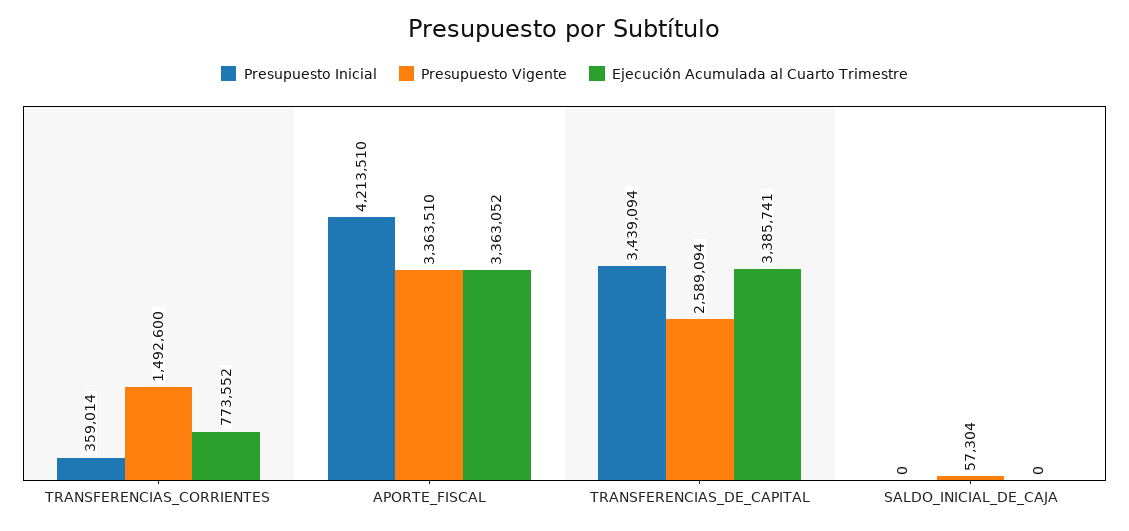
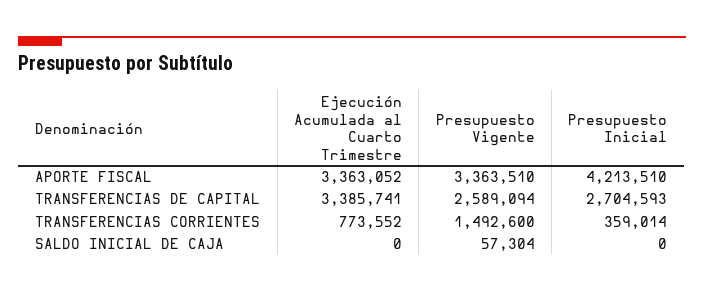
  {
    "Presupuesto Inicial": {
      "TRANSFERENCIAS_CORRIENTES": 359014,
      "APORTE_FISCAL": 4213510,
-     "TRANSFERENCIAS_DE_CAPITAL": 3439094,
+     "TRANSFERENCIAS_DE_CAPITAL": 2704593,
      "SALDO_INICIAL_DE_CAJA": 0
    },
    "Presupuesto Vigente": {
      "TRANSFERENCIAS_CORRIENTES": 1492600,
      "APORTE_FISCAL": 3363510,
      "TRANSFERENCIAS_DE_CAPITAL": 2589094,
      "SALDO_INICIAL_DE_CAJA": 57304
    },
    "Ejecución Acumulada al Cuarto Trimestre": {
      "TRANSFERENCIAS_CORRIENTES": 773552,
      "APORTE_FISCAL": 3363052,
      "TRANSFERENCIAS_DE_CAPITAL": 3385741,
      "SALDO_INICIAL_DE_CAJA": 0
    }
  }

